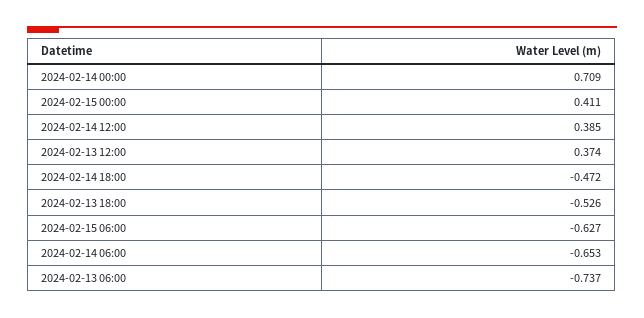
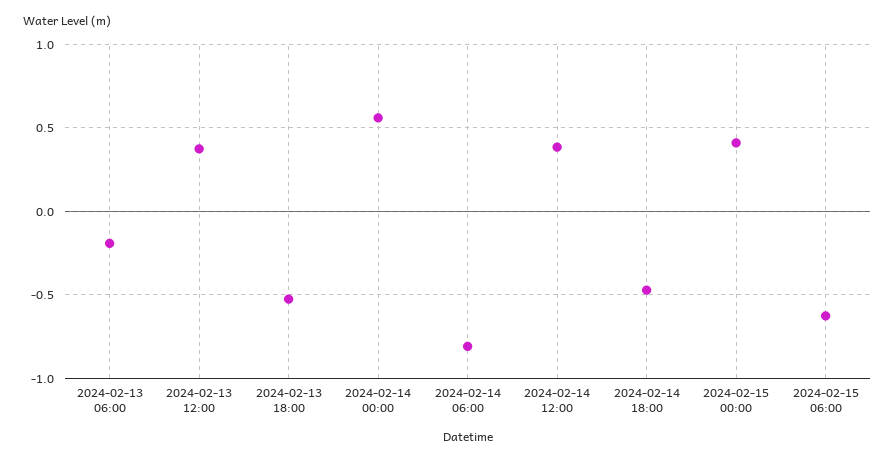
  {
-   "2024-02-14 00:00": 0.709,
+   "2024-02-14 00:00": 0.55,
    "2024-02-15 00:00": 0.411,
    "2024-02-14 12:00": 0.385,
    "2024-02-13 12:00": 0.374,
    "2024-02-14 18:00": -0.472,
    "2024-02-13 18:00": -0.526,
    "2024-02-15 06:00": -0.627,
-   "2024-02-14 06:00": -0.653,
+   "2024-02-14 06:00": -0.8,
-   "2024-02-13 06:00": -0.737
+   "2024-02-13 06:00": -0.2
  }

